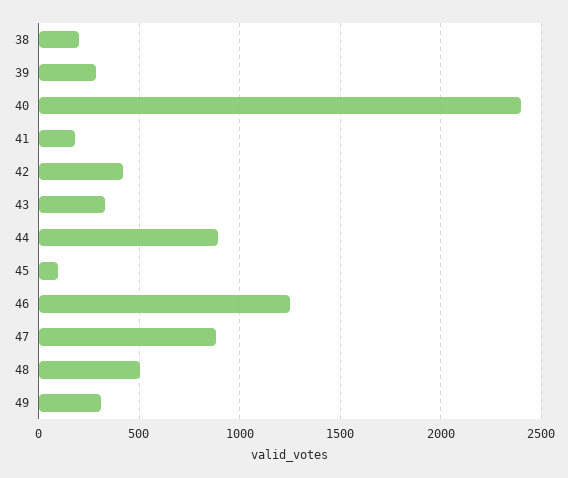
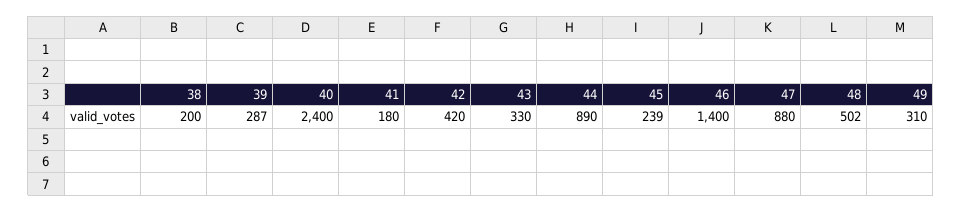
  {
    "38": 200,
    "39": 287,
    "40": 2400,
    "41": 180,
    "42": 420,
    "43": 330,
    "44": 890,
-   "45": 100,
+   "45": 239,
-   "46": 1250,
+   "46": 1400,
    "47": 880,
    "48": 502,
    "49": 310
  }

